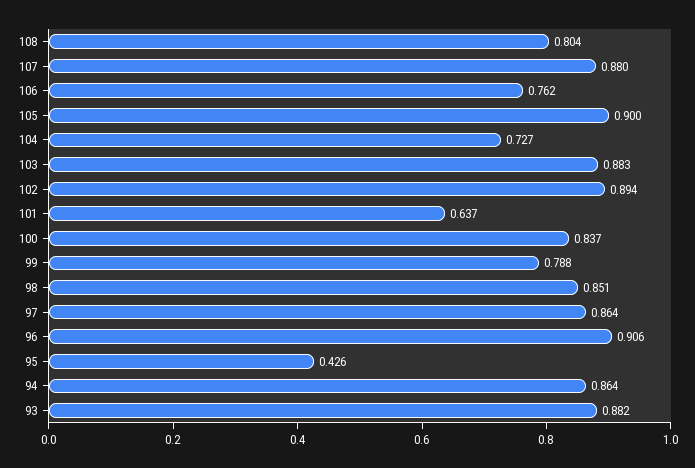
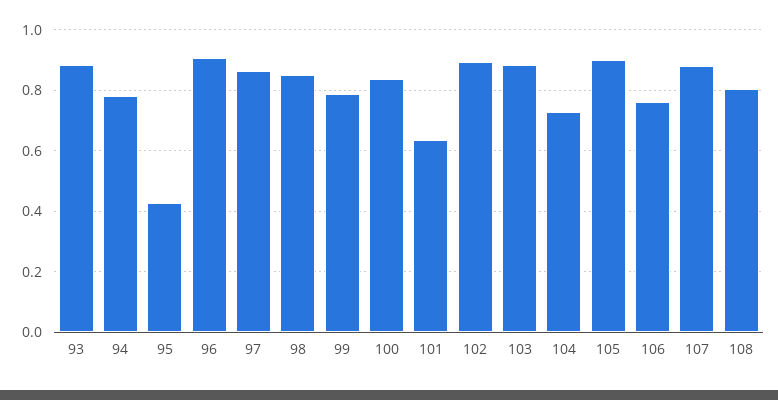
  {
    "108": 0.804,
    "107": 0.88,
    "106": 0.762,
    "105": 0.9,
    "104": 0.727,
    "103": 0.883,
    "102": 0.894,
    "101": 0.637,
    "100": 0.837,
    "99": 0.788,
    "98": 0.851,
    "97": 0.864,
    "96": 0.906,
    "95": 0.426,
-   "94": 0.864,
+   "94": 0.78,
    "93": 0.882
  }

